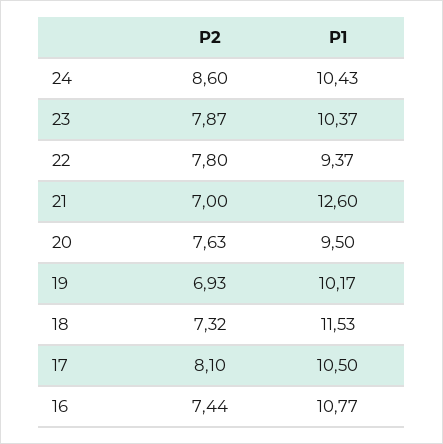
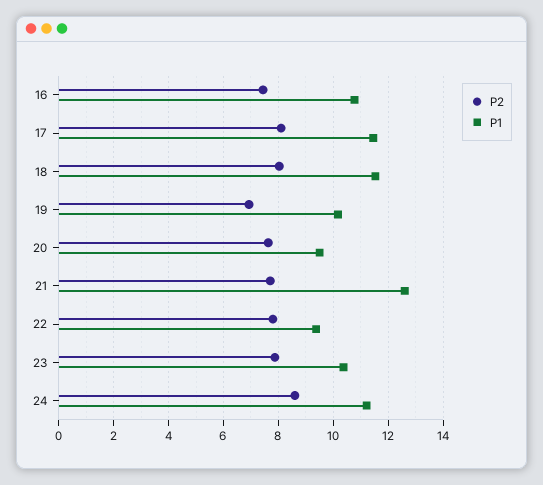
  {
    "P2": {
      "24": 8.6,
      "23": 7.87,
      "22": 7.8,
-     "21": 7,
+     "21": 7.75,
      "20": 7.63,
      "19": 6.93,
-     "18": 7.32,
+     "18": 8,
      "17": 8.1,
      "16": 7.44
    },
    "P1": {
-     "24": 10.43,
+     "24": 11.25,
      "23": 10.37,
      "22": 9.37,
      "21": 12.6,
      "20": 9.5,
      "19": 10.17,
      "18": 11.53,
-     "17": 10.5,
+     "17": 11.5,
      "16": 10.77
    }
  }

